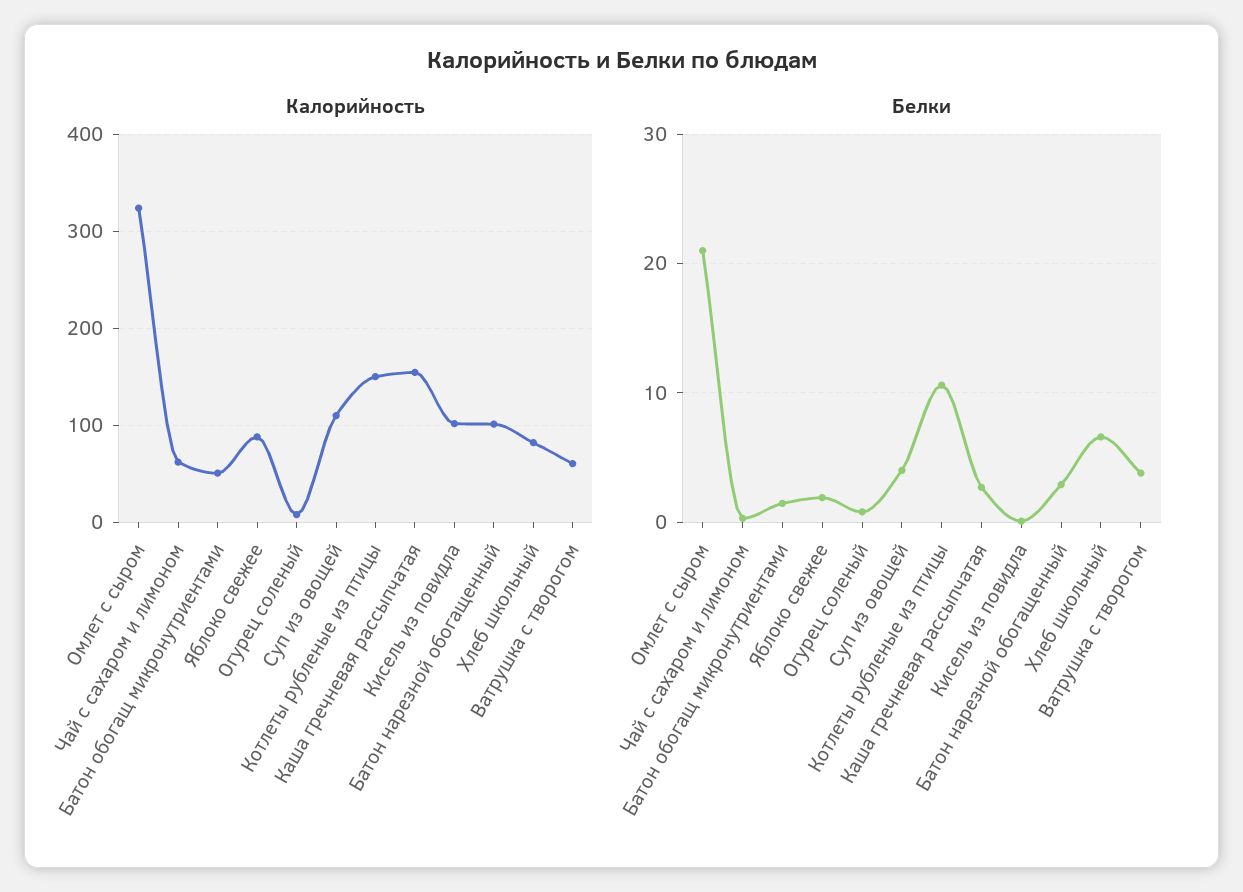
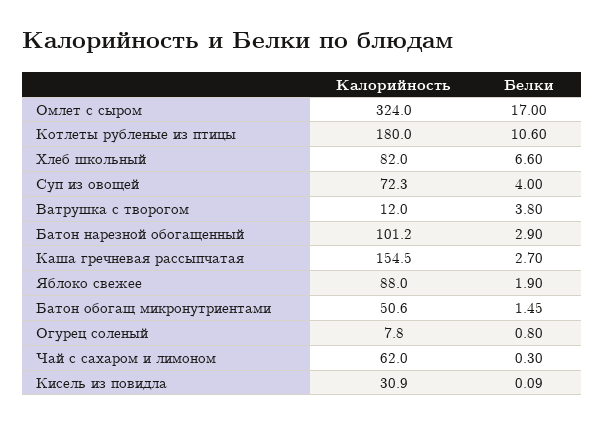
  {
    "Калорийность": {
      "Омлет с сыром": 324,
      "Чай с сахаром и лимоном": 62,
      "Батон обогащ микронутриентами": 50.6,
      "Яблоко свежее": 88,
      "Огурец соленый": 7.8,
-     "Суп из овощей": 110,
+     "Суп из овощей": 72.3,
-     "Котлеты рубленые из птицы": 150,
+     "Котлеты рубленые из птицы": 180,
      "Каша гречневая рассыпчатая": 154.5,
-     "Кисель из повидла": 100,
+     "Кисель из повидла": 30.9,
      "Батон нарезной обогащенный": 101.2,
      "Хлеб школьный": 82,
-     "Ватрушка с творогом": 60
+     "Ватрушка с творогом": 12
    },
    "Белки": {
-     "Омлет с сыром": 21,
+     "Омлет с сыром": 17,
      "Чай с сахаром и лимоном": 0.3,
      "Батон обогащ микронутриентами": 1.45,
      "Яблоко свежее": 1.9,
      "Огурец соленый": 0.8,
      "Суп из овощей": 4,
      "Котлеты рубленые из птицы": 10.6,
      "Каша гречневая рассыпчатая": 2.7,
      "Кисель из повидла": 0.09,
      "Батон нарезной обогащенный": 2.9,
      "Хлеб школьный": 6.6,
      "Ватрушка с творогом": 3.8
    }
  }

